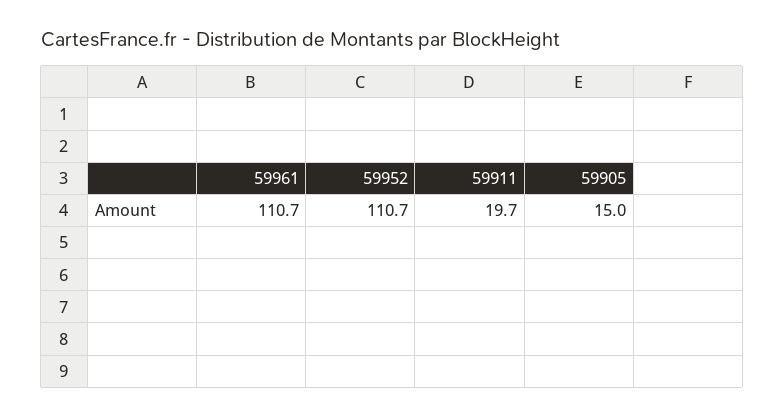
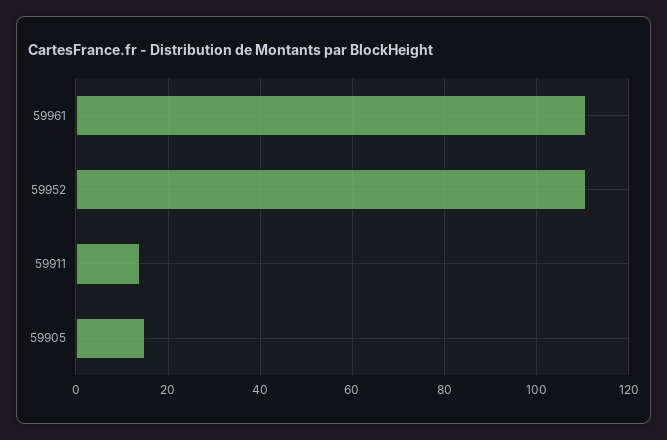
  {
    "59961": 110.7,
    "59952": 110.7,
-   "59911": 19.7,
+   "59911": 14,
    "59905": 15
  }

